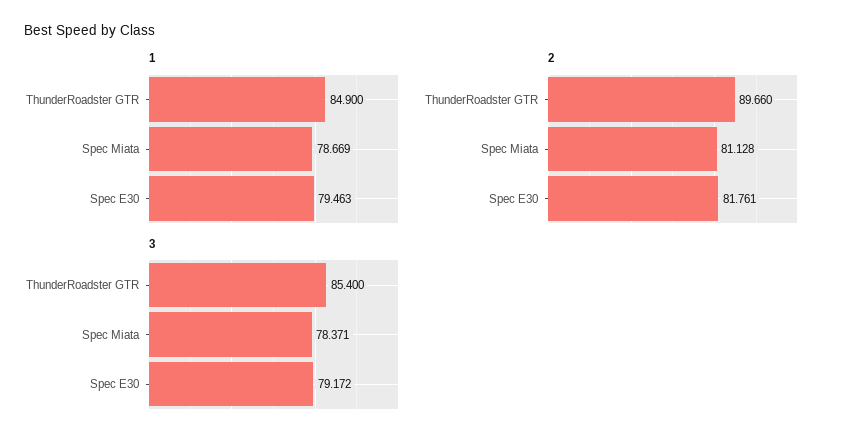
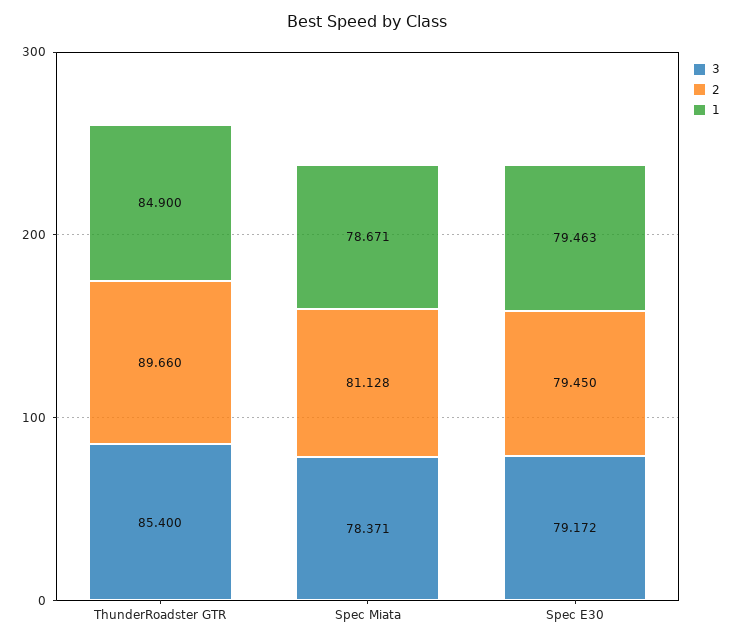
  {
    "1": {
      "ThunderRoadster GTR": 84.9,
-     "Spec Miata": 78.669,
+     "Spec Miata": 78.671,
      "Spec E30": 79.463
    },
    "2": {
      "ThunderRoadster GTR": 89.66,
      "Spec Miata": 81.128,
-     "Spec E30": 81.761
+     "Spec E30": 79.45
    },
    "3": {
      "ThunderRoadster GTR": 85.4,
      "Spec Miata": 78.371,
      "Spec E30": 79.172
    }
  }

